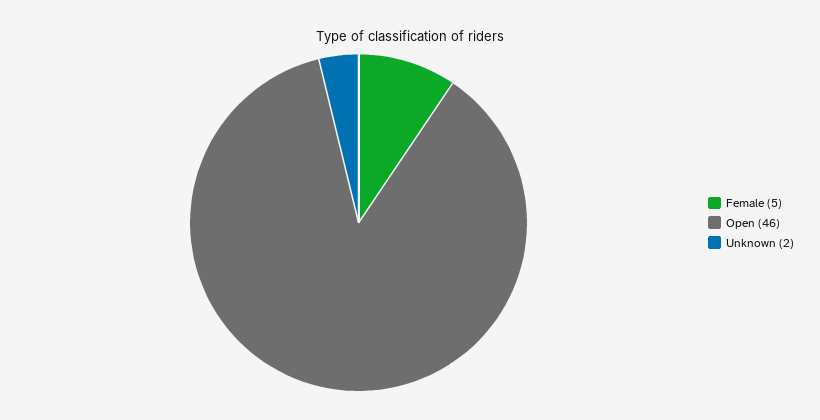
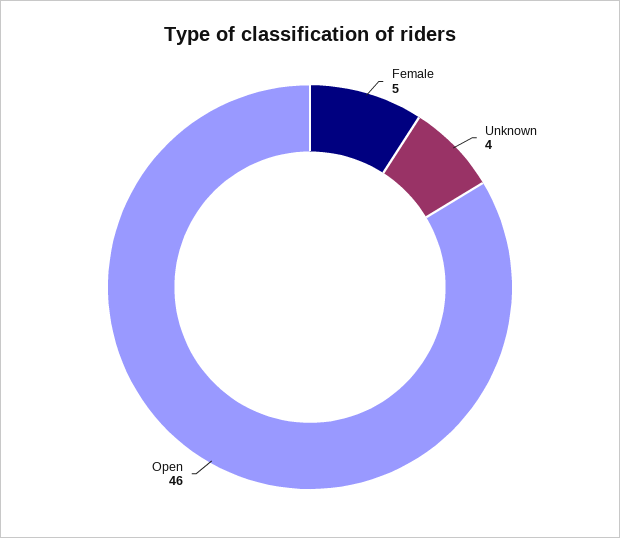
  {
    "Female": 5,
    "Open": 46,
-   "Unknown": 2
+   "Unknown": 4
  }

